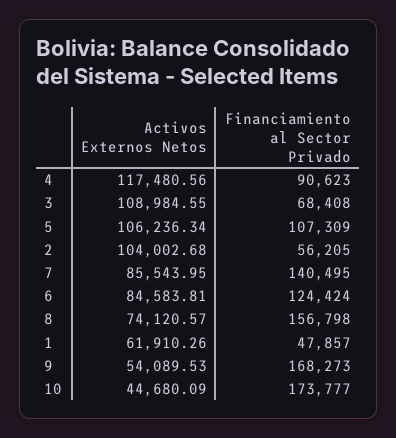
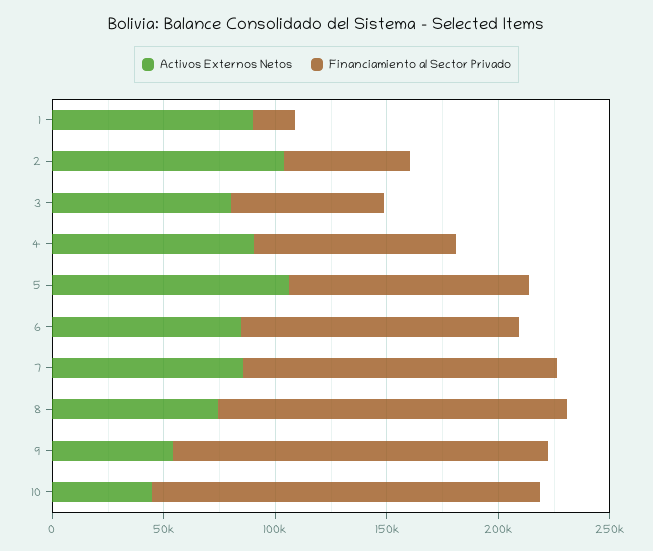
  {
    "Activos Externos Netos": {
-     "4": 117480.56,
+     "4": 90000,
-     "3": 108984.55,
+     "3": 80000,
      "5": 106236.34,
      "2": 104002.68,
      "7": 85543.95,
      "6": 84583.81,
      "8": 74120.57,
-     "1": 61910.26,
+     "1": 90000,
      "9": 54089.53,
      "10": 44680.09
    },
    "Financiamiento al Sector Privado": {
      "4": 90623,
      "3": 68408,
      "5": 107309,
      "2": 56205,
      "7": 140495,
      "6": 124424,
      "8": 156798,
-     "1": 47857,
+     "1": 20000,
      "9": 168273,
      "10": 173777
    }
  }

